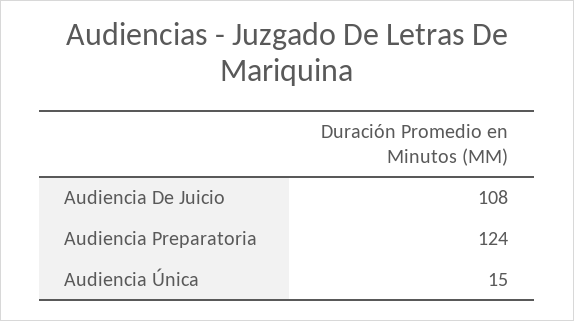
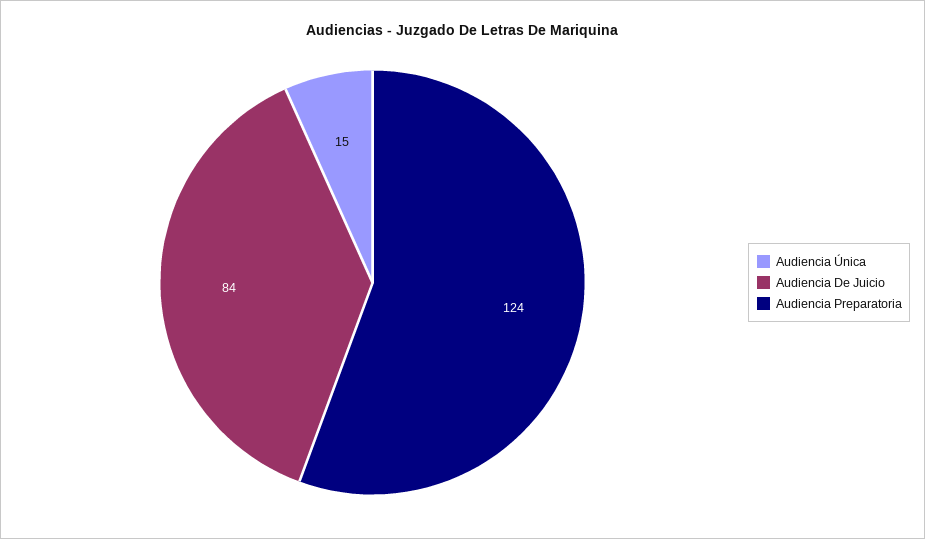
  {
-   "Audiencia De Juicio": 108,
+   "Audiencia De Juicio": 84,
    "Audiencia Preparatoria": 124,
    "Audiencia Única": 15
  }

